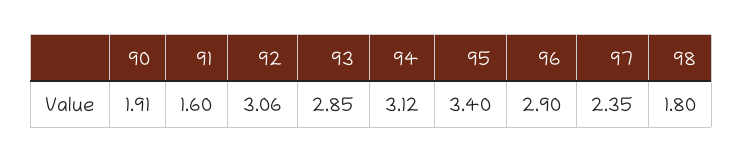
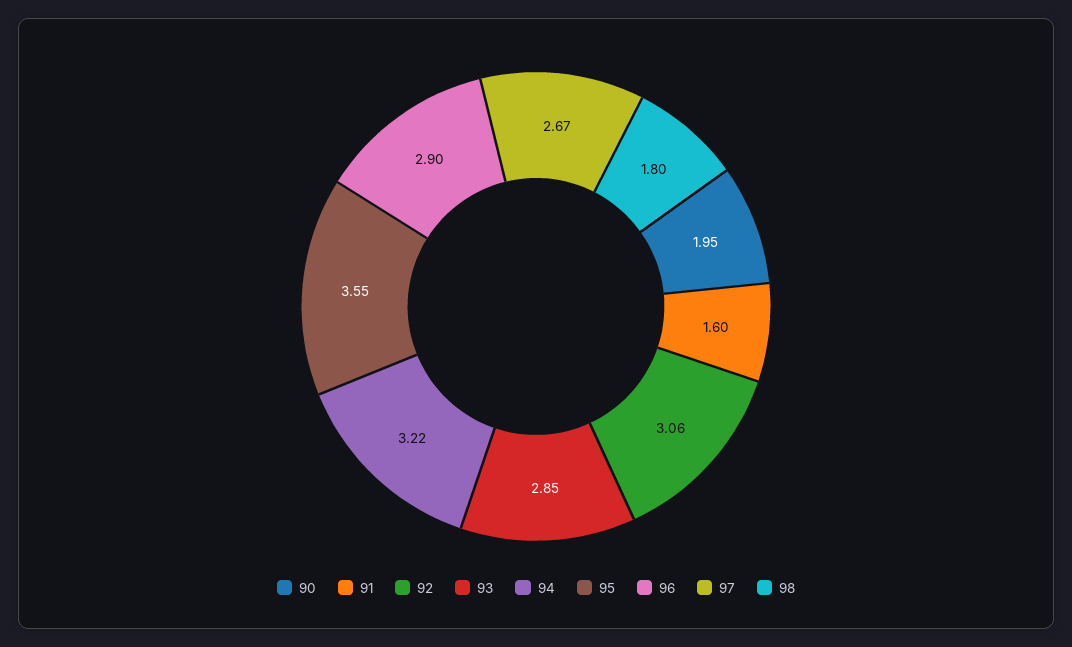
  {
-   "90": 1.91,
+   "90": 1.95,
    "91": 1.6,
    "92": 3.06,
    "93": 2.85,
-   "94": 3.12,
+   "94": 3.22,
-   "95": 3.4,
+   "95": 3.55,
    "96": 2.9,
-   "97": 2.35,
+   "97": 2.67,
    "98": 1.8
  }

